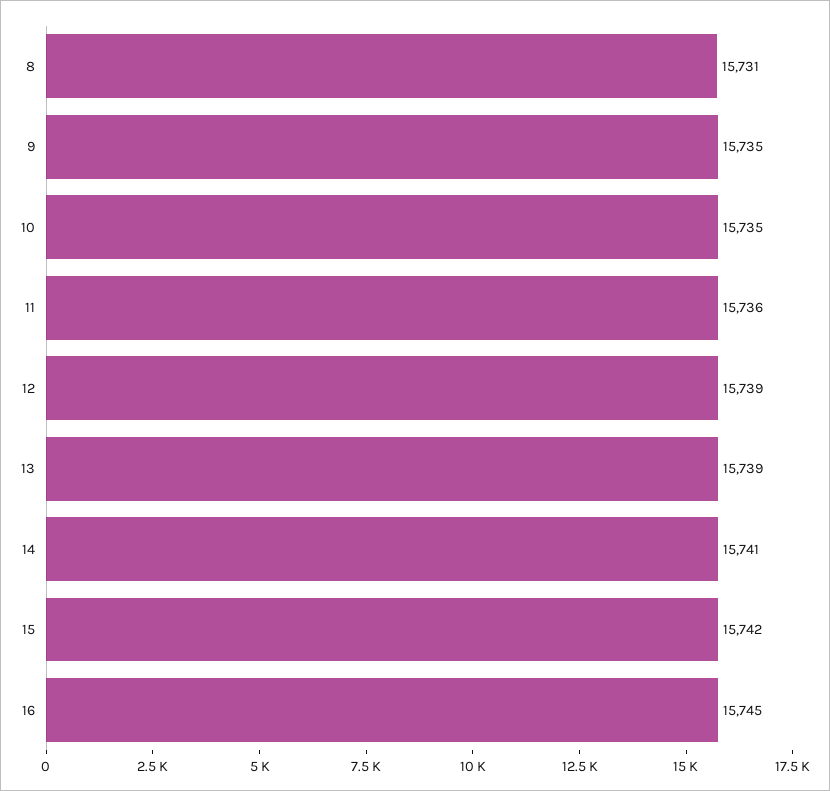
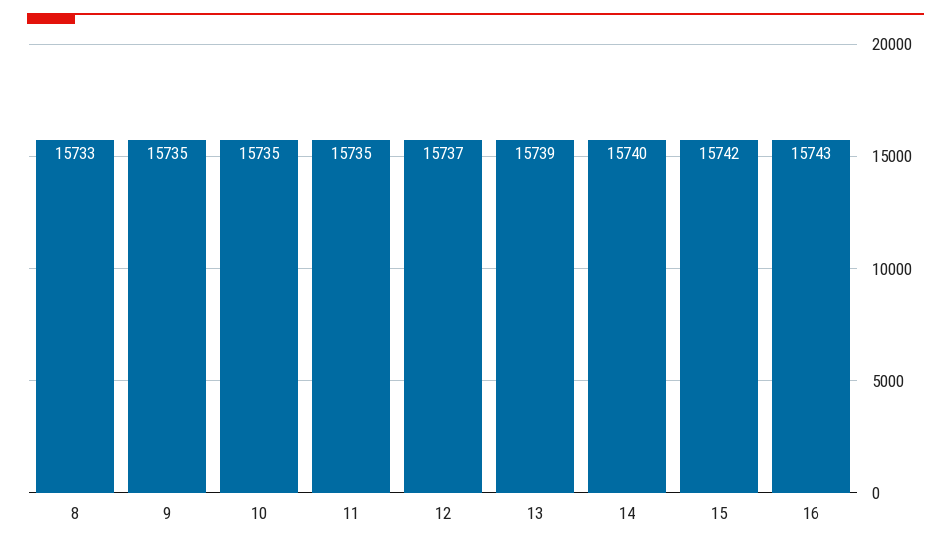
  {
-   "8": 15731,
+   "8": 15733,
    "9": 15735,
    "10": 15735,
-   "11": 15736,
+   "11": 15735,
-   "12": 15739,
+   "12": 15737,
    "13": 15739,
-   "14": 15741,
+   "14": 15740,
    "15": 15742,
-   "16": 15745
+   "16": 15743
  }

